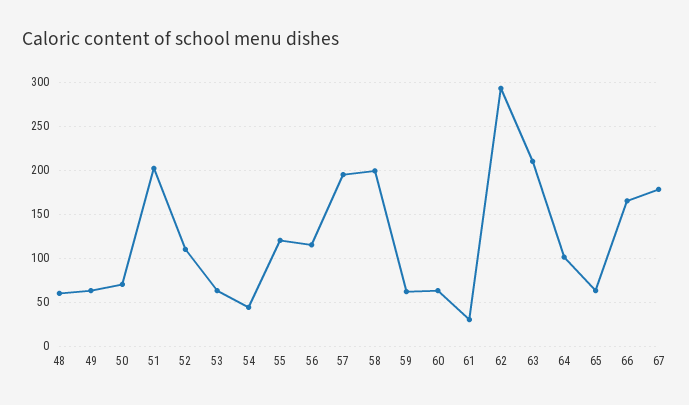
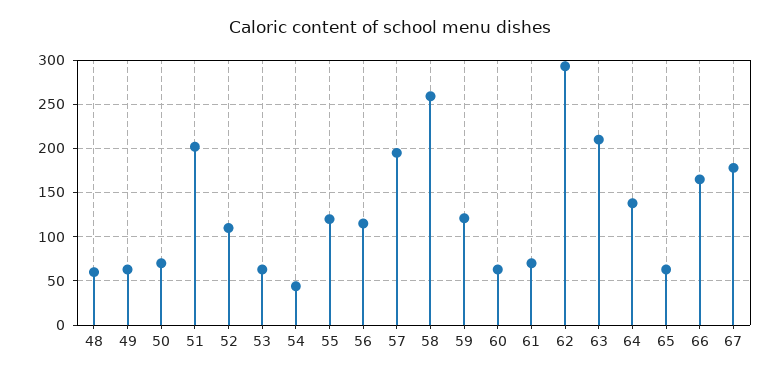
  {
    "48": 60,
    "49": 60,
    "50": 70,
    "51": 200,
    "52": 110,
    "53": 60,
    "54": 40,
    "55": 120,
    "56": 120,
    "57": 200,
-   "58": 200,
+   "58": 260,
-   "59": 60,
+   "59": 120,
    "60": 60,
-   "61": 30,
+   "61": 70,
    "62": 290,
    "63": 210,
-   "64": 100,
+   "64": 140,
    "65": 60,
    "66": 170,
    "67": 180
  }

